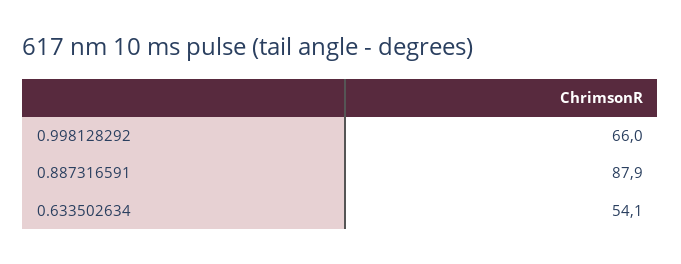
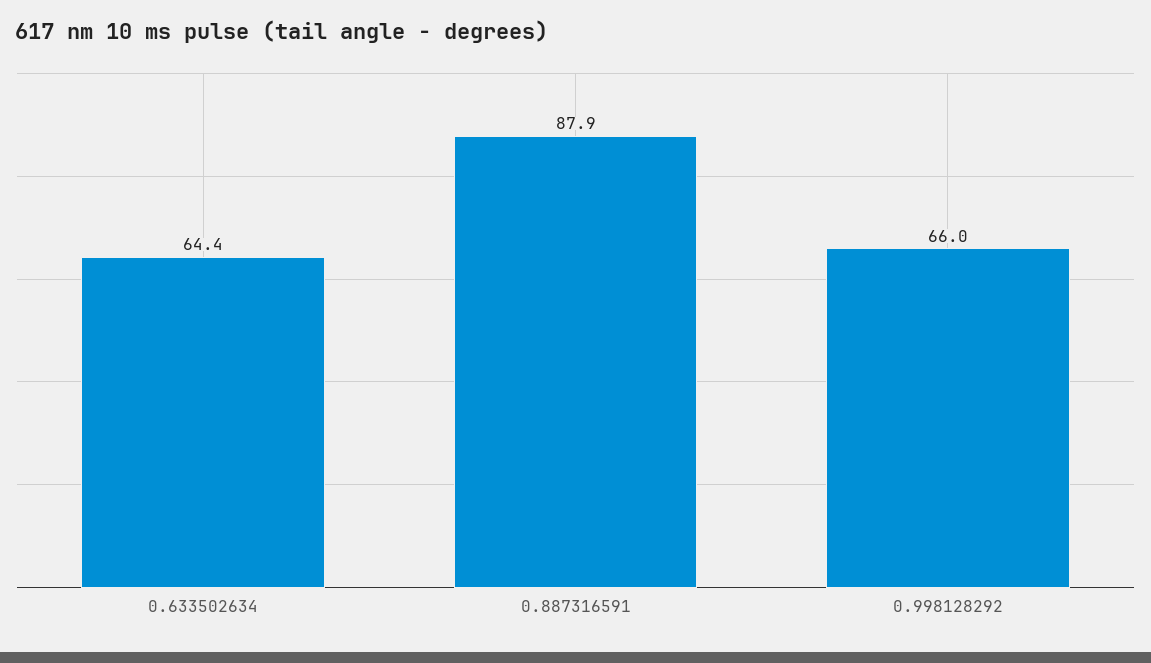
  {
    "0.998128292": 66,
    "0.887316591": 87.9,
-   "0.633502634": 54.1
+   "0.633502634": 64.4
  }

